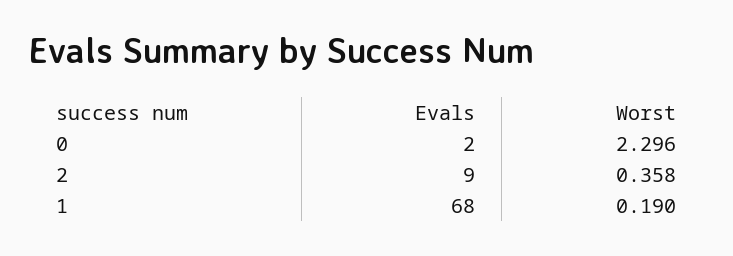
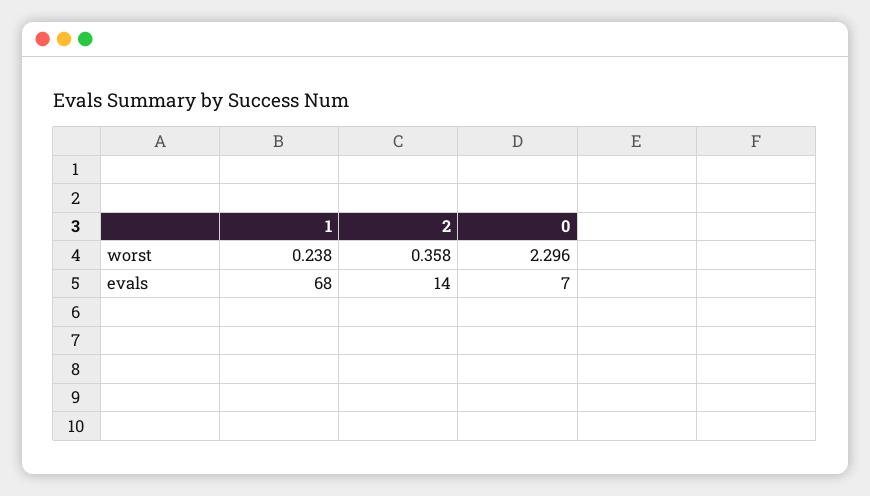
  {
    "Evals": {
-     "0": 2,
+     "0": 7,
-     "2": 9,
+     "2": 14,
      "1": 68
    },
    "Worst": {
      "0": 2.296,
      "2": 0.358,
-     "1": 0.19
+     "1": 0.238
    }
  }

